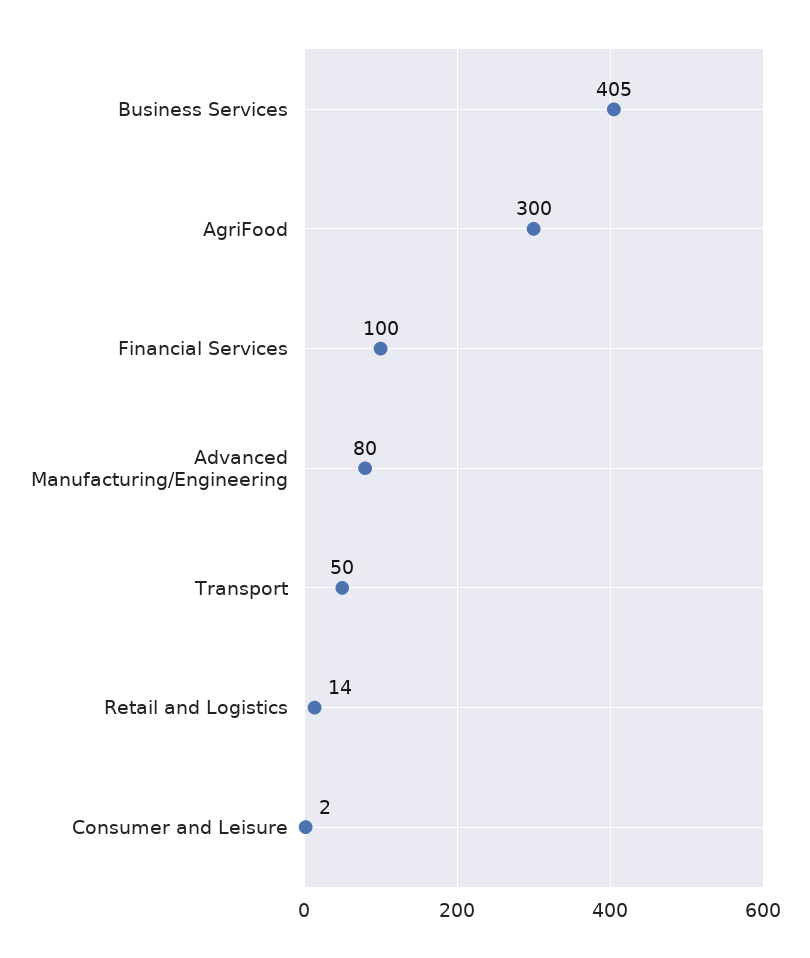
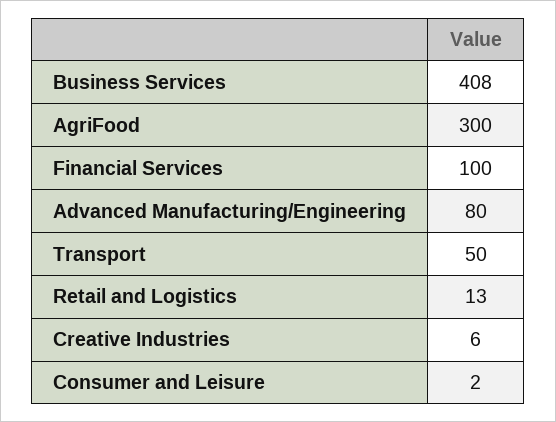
  {
-   "Business Services": 405,
+   "Business Services": 408,
    "AgriFood": 300,
    "Financial Services": 100,
    "Advanced Manufacturing/Engineering": 80,
    "Transport": 50,
-   "Retail and Logistics": 14,
+   "Retail and Logistics": 13,
-   "Consumer and Leisure": 2
+   "Consumer and Leisure": 2,
+   "Creative Industries": 6
  }

